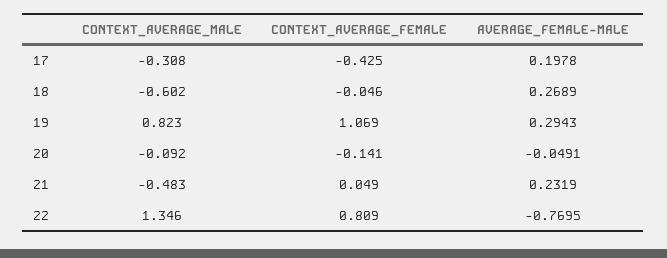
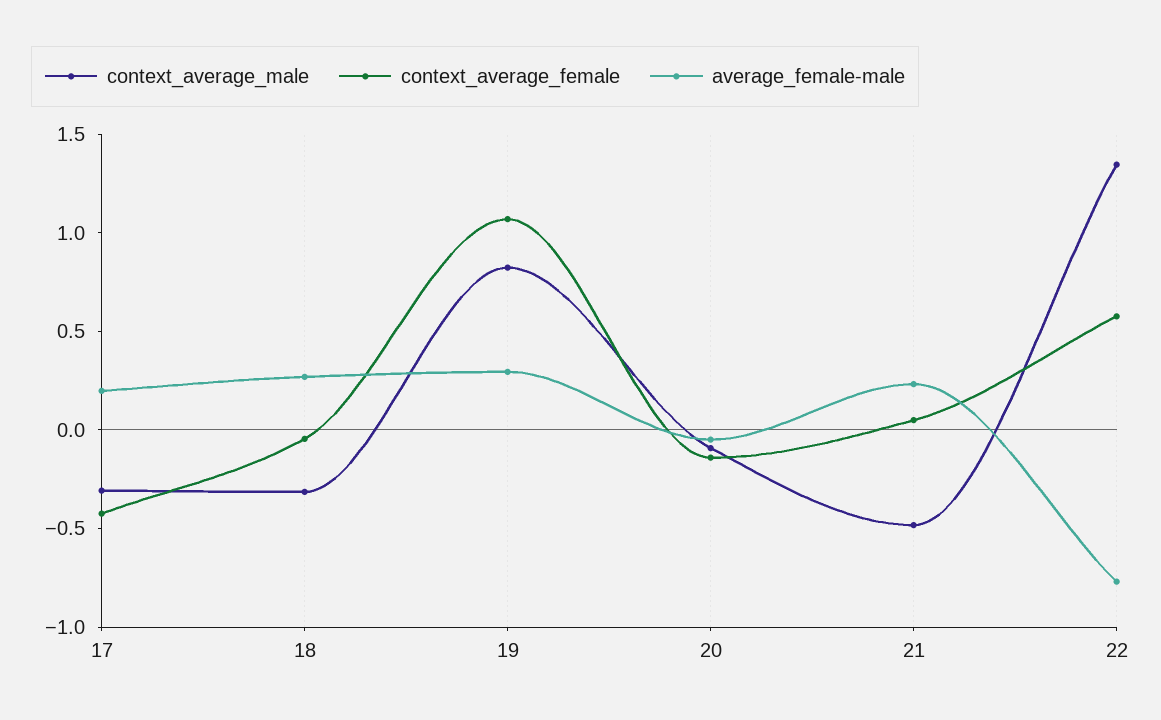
  {
    "CONTEXT_AVERAGE_MALE": {
      "17": -0.308,
-     "18": -0.602,
+     "18": -0.3,
      "19": 0.823,
      "20": -0.092,
      "21": -0.483,
      "22": 1.346
    },
    "CONTEXT_AVERAGE_FEMALE": {
      "17": -0.425,
      "18": -0.046,
      "19": 1.069,
      "20": -0.141,
      "21": 0.049,
-     "22": 0.809
+     "22": 0.6
    },
    "AVERAGE_FEMALE-MALE": {
      "17": 0.1978,
      "18": 0.2689,
      "19": 0.2943,
      "20": -0.0491,
      "21": 0.2319,
      "22": -0.7695
    }
  }

